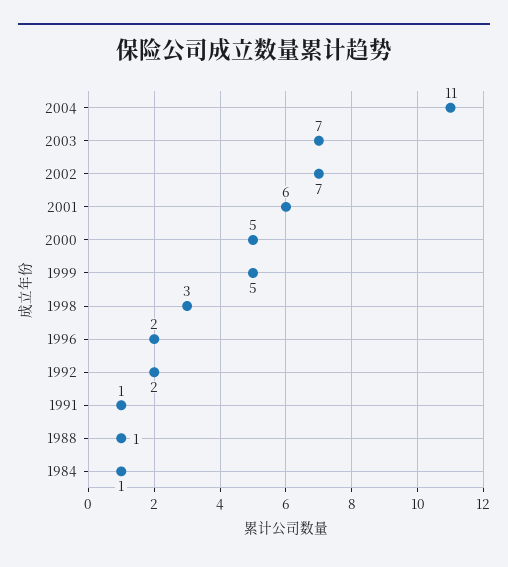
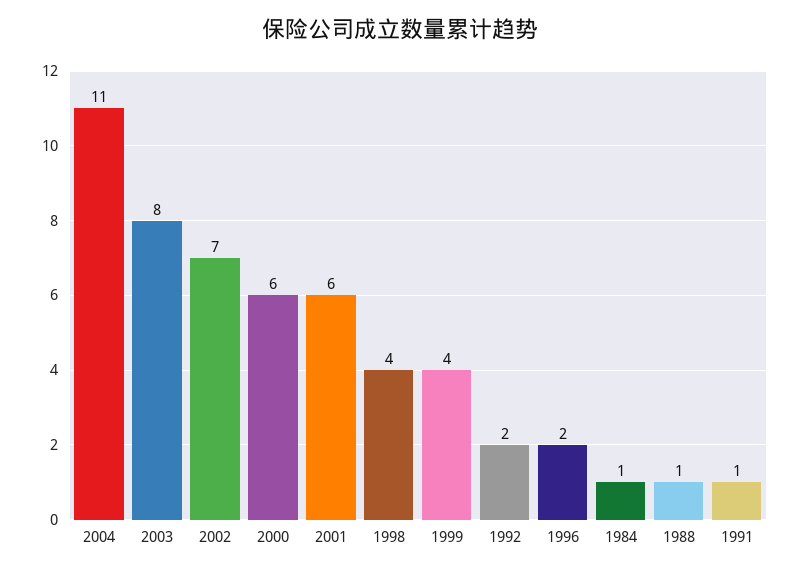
  {
    "2004": 11,
-   "2003": 7,
+   "2003": 8,
    "2002": 7,
    "2001": 6,
-   "2000": 5,
+   "2000": 6,
-   "1999": 5,
+   "1999": 4,
-   "1998": 3,
+   "1998": 4,
    "1996": 2,
    "1992": 2,
    "1991": 1,
    "1988": 1,
    "1984": 1
  }

